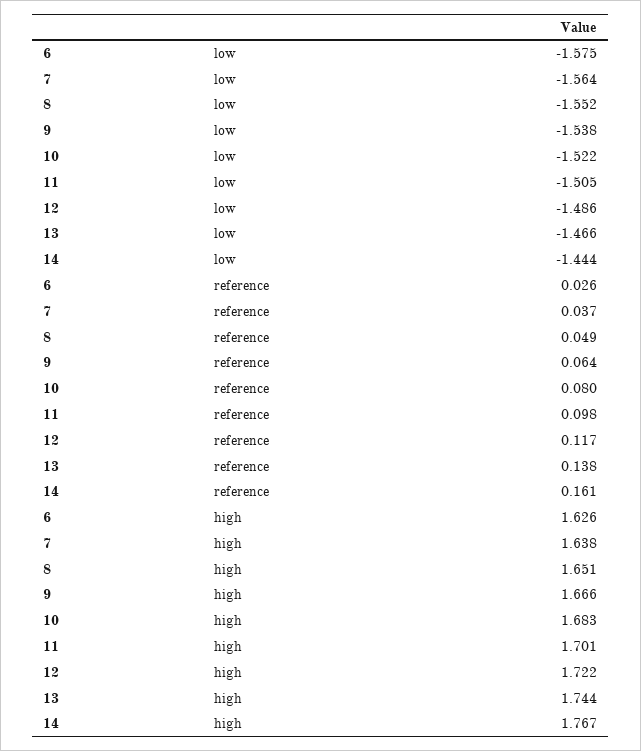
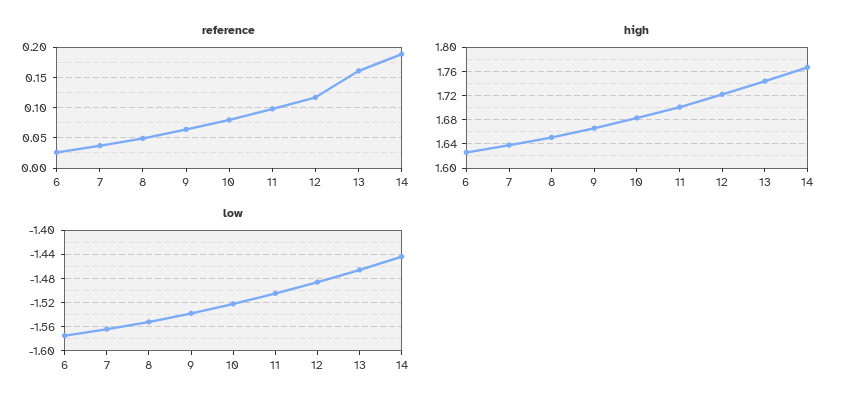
  {
    "low": {
      "6": -1.575,
      "7": -1.564,
      "8": -1.552,
      "9": -1.538,
      "10": -1.522,
      "11": -1.505,
      "12": -1.486,
      "13": -1.466,
      "14": -1.444
    },
    "reference": {
      "6": 0.026,
      "7": 0.037,
      "8": 0.049,
      "9": 0.064,
      "10": 0.08,
      "11": 0.098,
      "12": 0.117,
-     "13": 0.138,
+     "13": 0.16,
-     "14": 0.161
+     "14": 0.19
    },
    "high": {
      "6": 1.626,
      "7": 1.638,
      "8": 1.651,
      "9": 1.666,
      "10": 1.683,
      "11": 1.701,
      "12": 1.722,
      "13": 1.744,
      "14": 1.767
    }
  }

